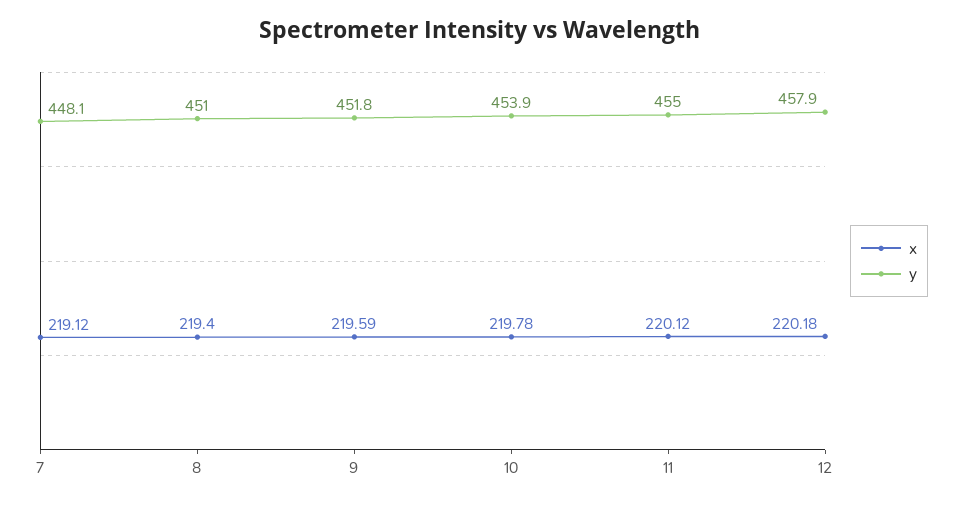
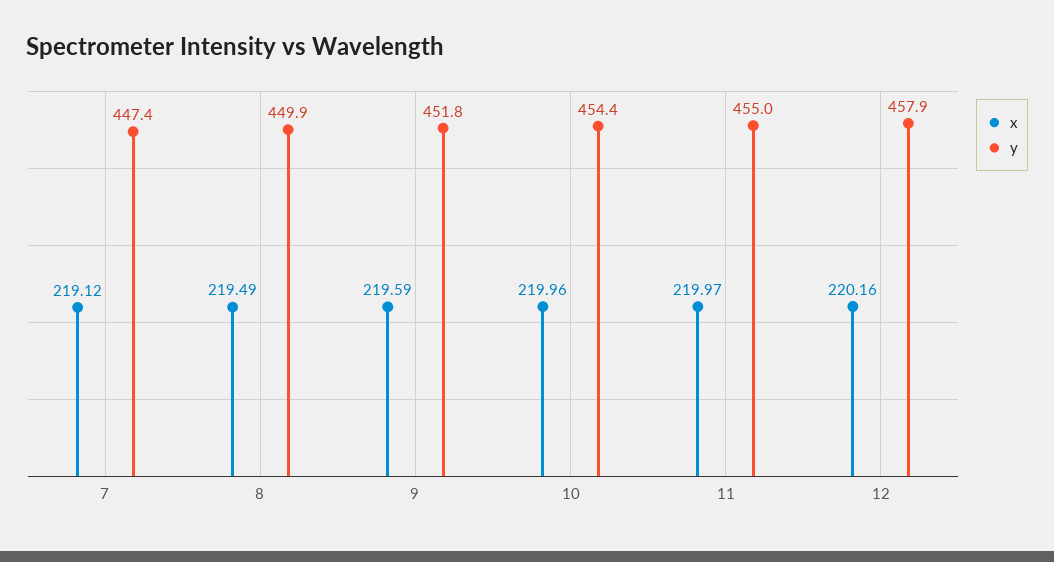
  {
    "x": {
      "7": 219.12,
-     "8": 219.4,
+     "8": 219.49,
      "9": 219.59,
-     "10": 219.78,
+     "10": 219.96,
-     "11": 220.12,
+     "11": 219.97,
-     "12": 220.18
+     "12": 220.16
    },
    "y": {
-     "7": 448.1,
+     "7": 447.4,
-     "8": 451,
+     "8": 449.9,
      "9": 451.8,
-     "10": 453.9,
+     "10": 454.4,
      "11": 455,
      "12": 457.9
    }
  }

